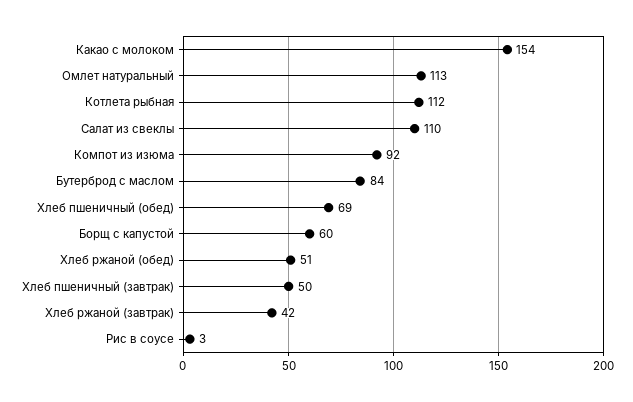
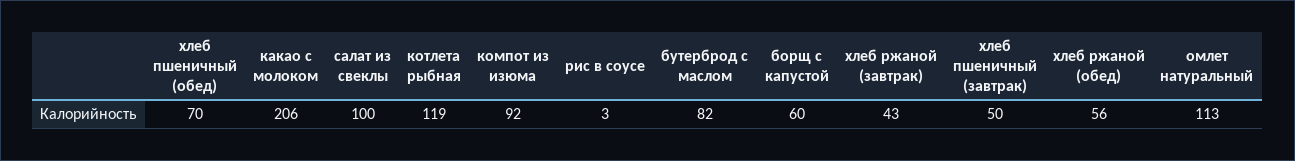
  {
-   "Какао с молоком": 154,
+   "Какао с молоком": 206,
    "Омлет натуральный": 113,
-   "Котлета рыбная": 112,
+   "Котлета рыбная": 119,
-   "Салат из свеклы": 110,
+   "Салат из свеклы": 100,
    "Компот из изюма": 92,
-   "Бутерброд с маслом": 84,
+   "Бутерброд с маслом": 82,
-   "Хлеб пшеничный (обед)": 69,
+   "Хлеб пшеничный (обед)": 70,
    "Борщ с капустой": 60,
-   "Хлеб ржаной (обед)": 51,
+   "Хлеб ржаной (обед)": 56,
    "Хлеб пшеничный (завтрак)": 50,
-   "Хлеб ржаной (завтрак)": 42,
+   "Хлеб ржаной (завтрак)": 43,
    "Рис в соусе": 3
  }

